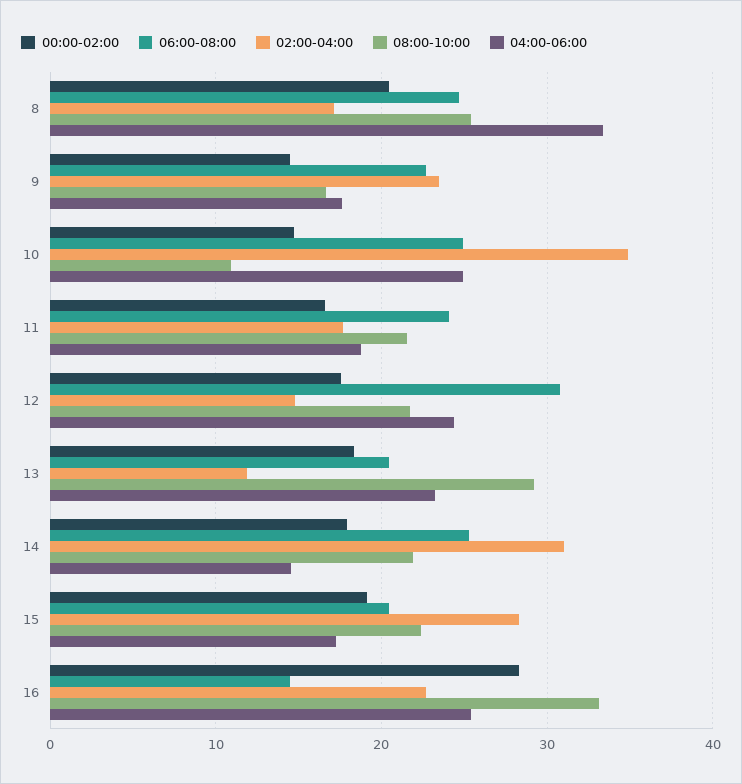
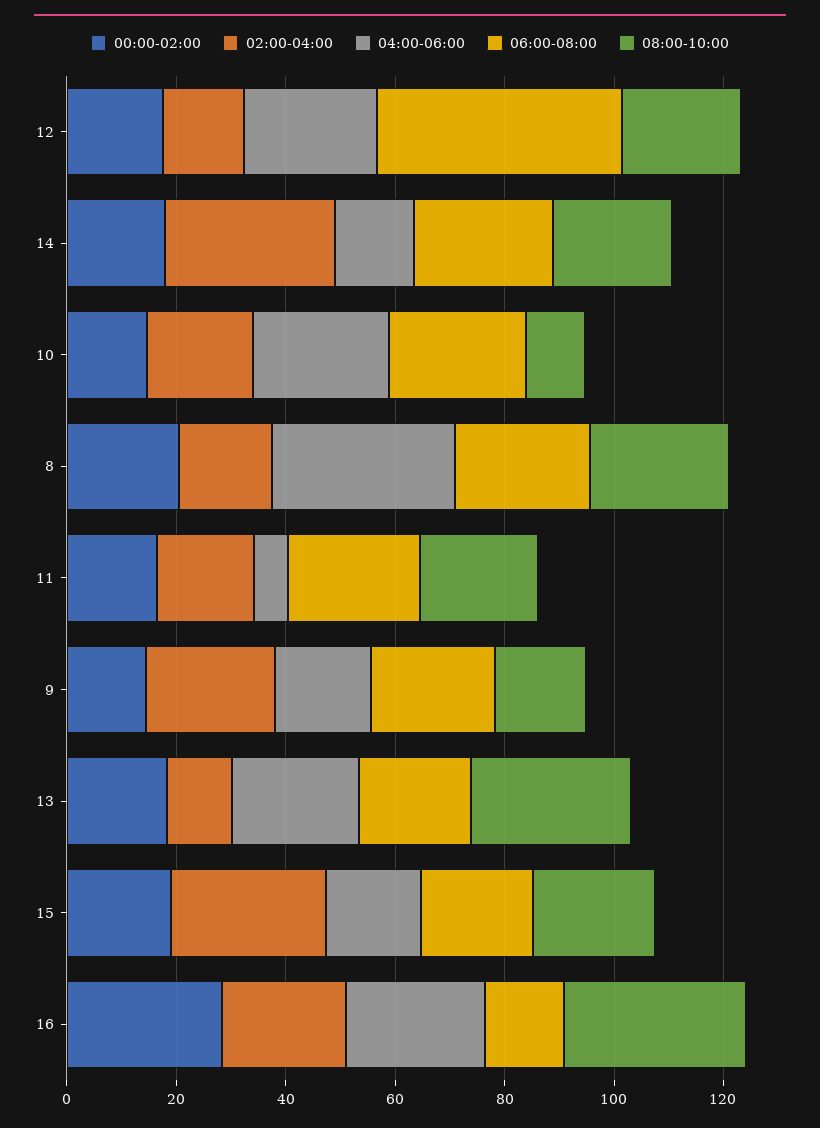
  {
    "00:00-02:00": {
      "8": 20,
      "9": 15,
      "10": 15,
      "11": 17,
      "12": 18,
      "13": 18,
      "14": 18,
      "15": 19,
      "16": 28
    },
    "06:00-08:00": {
      "8": 25,
      "9": 23,
      "10": 25,
      "11": 24,
-     "12": 31,
+     "12": 45,
      "13": 20,
      "14": 25,
      "15": 20,
      "16": 15
    },
    "02:00-04:00": {
      "8": 17,
      "9": 24,
-     "10": 35,
+     "10": 20,
      "11": 18,
      "12": 15,
      "13": 12,
      "14": 31,
      "15": 28,
      "16": 23
    },
    "08:00-10:00": {
      "8": 25,
      "9": 17,
      "10": 11,
      "11": 22,
      "12": 22,
      "13": 29,
      "14": 22,
      "15": 22,
      "16": 33
    },
    "04:00-06:00": {
      "8": 33,
      "9": 18,
      "10": 25,
-     "11": 19,
+     "11": 5,
      "12": 24,
      "13": 23,
      "14": 15,
      "15": 17,
      "16": 25
    }
  }

